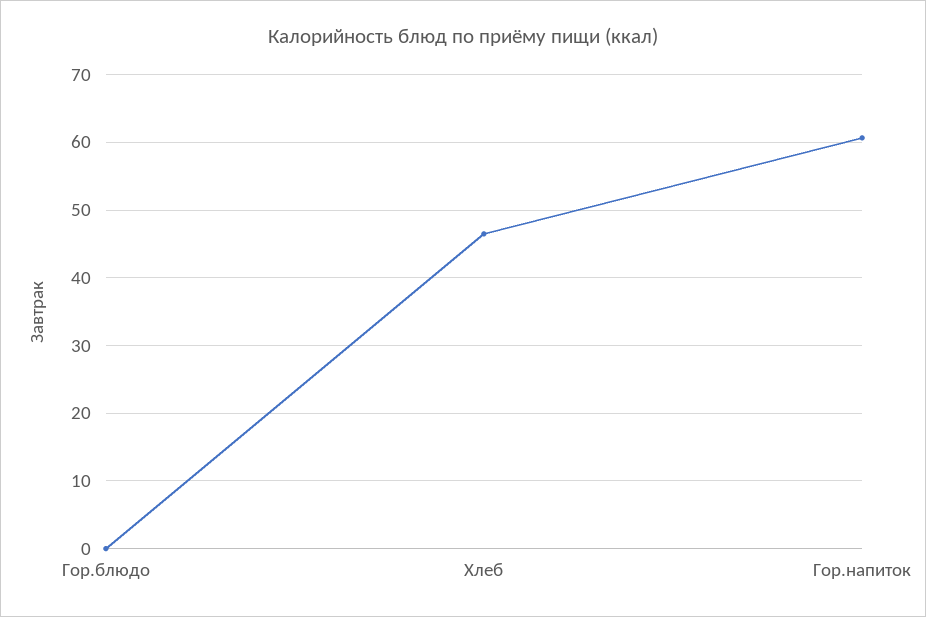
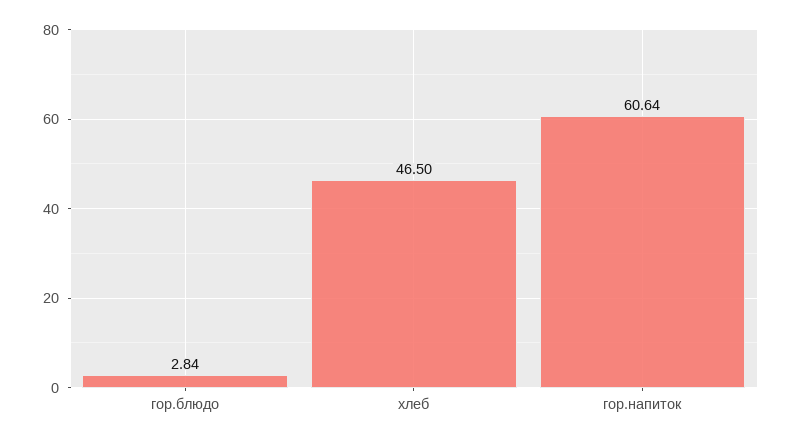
  {
-   "Гор.блюдо": 0,
+   "Гор.блюдо": 2.84,
    "Хлеб": 46.5,
    "Гор.напиток": 60.64
  }

